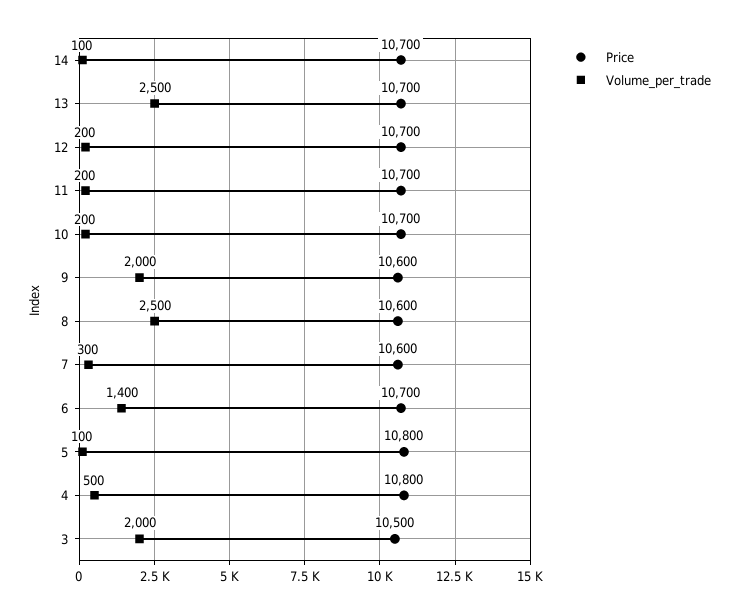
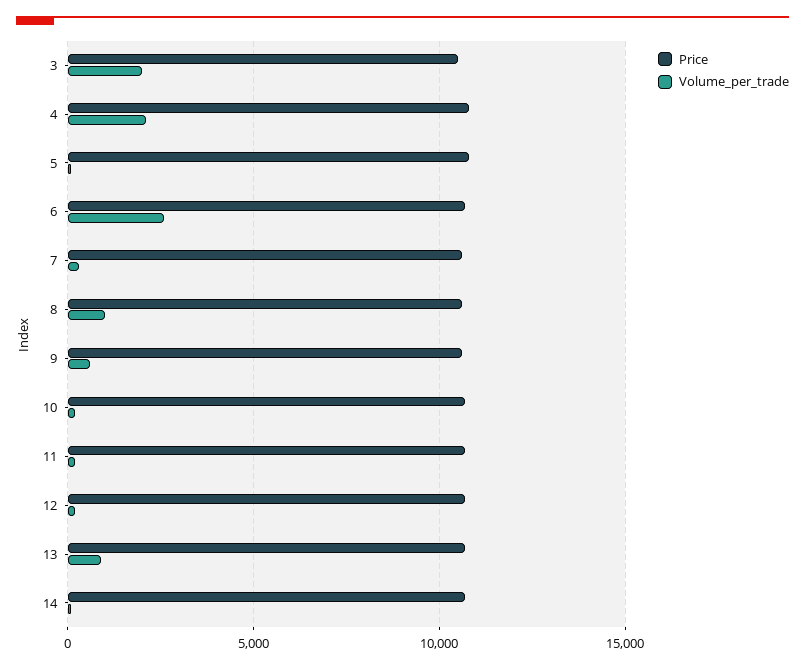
  {
    "Price": {
      "14": 10700,
      "13": 10700,
      "12": 10700,
      "11": 10700,
      "10": 10700,
      "9": 10600,
      "8": 10600,
      "7": 10600,
      "6": 10700,
      "5": 10800,
      "4": 10800,
      "3": 10500
    },
    "Volume_per_trade": {
      "14": 100,
-     "13": 2500,
+     "13": 1000,
      "12": 200,
      "11": 200,
      "10": 200,
-     "9": 2000,
+     "9": 500,
-     "8": 2500,
+     "8": 1000,
      "7": 300,
-     "6": 1400,
+     "6": 2500,
      "5": 100,
-     "4": 500,
+     "4": 2000,
      "3": 2000
    }
  }

